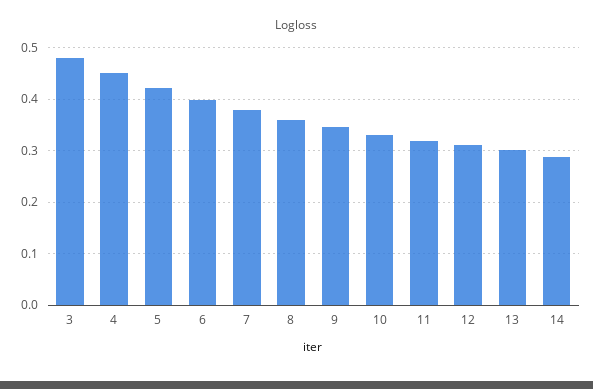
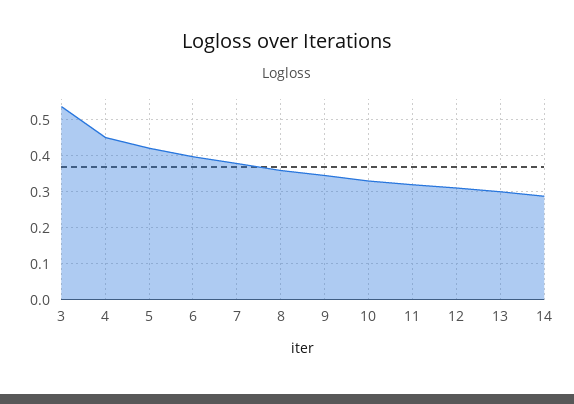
  {
-   "3": 0.48,
+   "3": 0.54,
    "4": 0.46,
    "5": 0.42,
    "6": 0.4,
    "7": 0.38,
    "8": 0.36,
    "9": 0.34,
    "10": 0.34,
    "11": 0.32,
    "12": 0.32,
    "13": 0.3,
    "14": 0.28
  }

